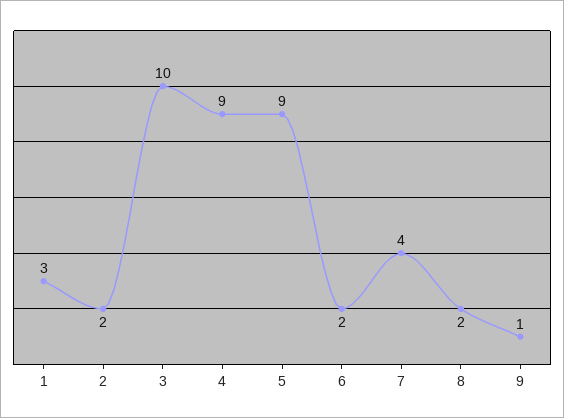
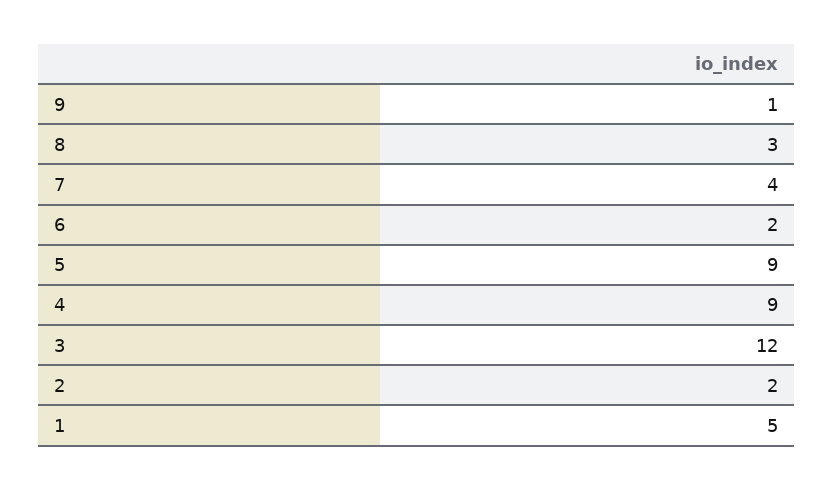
  {
-   "1": 3,
+   "1": 5,
    "2": 2,
-   "3": 10,
+   "3": 12,
    "4": 9,
    "5": 9,
    "6": 2,
    "7": 4,
-   "8": 2,
+   "8": 3,
    "9": 1
  }

